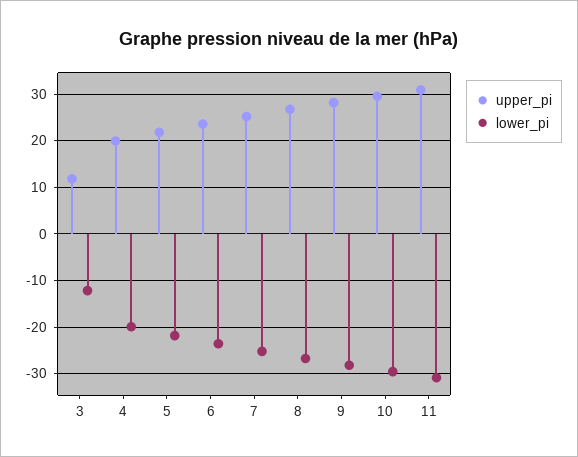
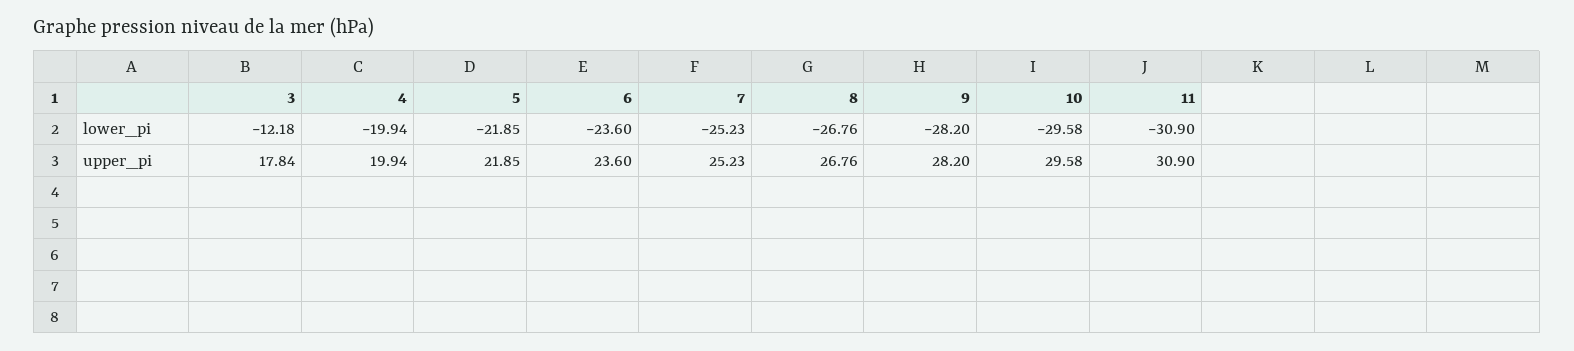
  {
    "upper_pi": {
-     "3": 12,
+     "3": 17.84,
      "4": 19.94,
      "5": 21.85,
      "6": 23.6,
      "7": 25.23,
      "8": 26.76,
      "9": 28.2,
      "10": 29.58,
      "11": 30.9
    },
    "lower_pi": {
      "3": -12.18,
      "4": -19.94,
      "5": -21.85,
      "6": -23.6,
      "7": -25.23,
      "8": -26.76,
      "9": -28.2,
      "10": -29.58,
      "11": -30.9
    }
  }

